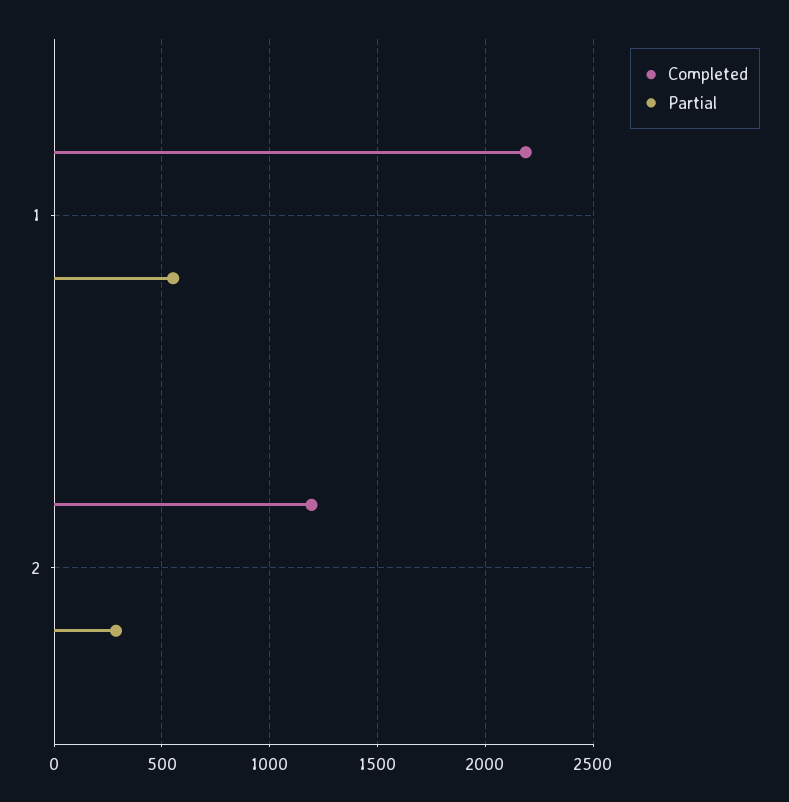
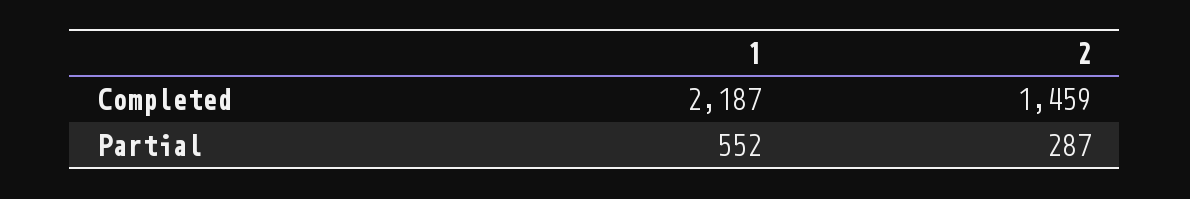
  {
    "Completed": {
      "1": 2187,
-     "2": 1200
+     "2": 1459
    },
    "Partial": {
      "1": 552,
      "2": 287
    }
  }

